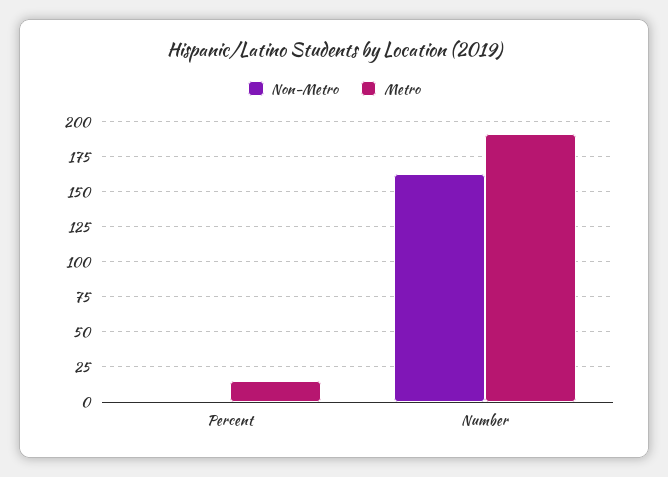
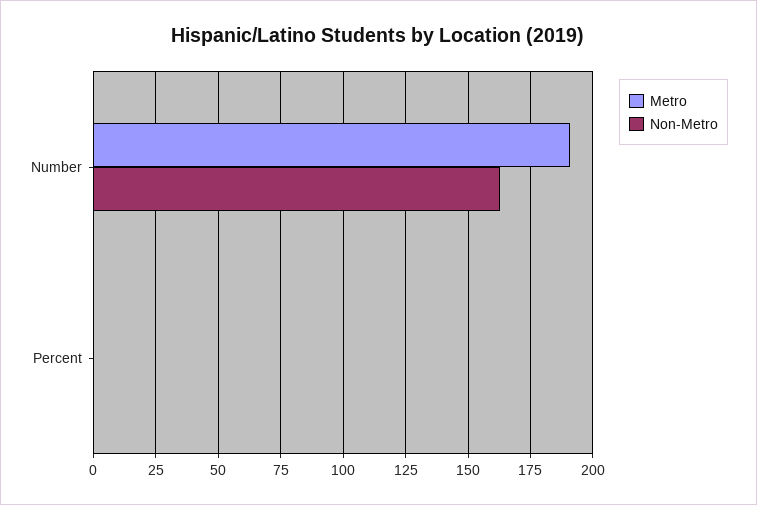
  {
    "Non-Metro": {
      "Percent": 0,
      "Number": 162.5
    },
    "Metro": {
-     "Percent": 15,
+     "Percent": 0,
      "Number": 190
    }
  }

